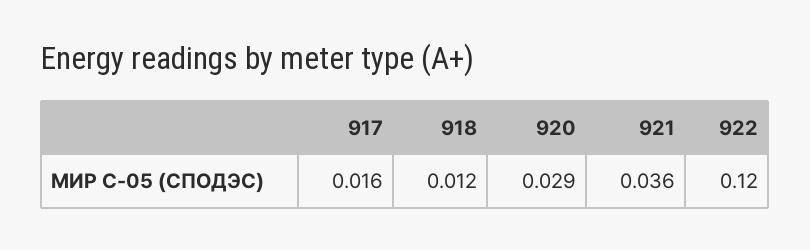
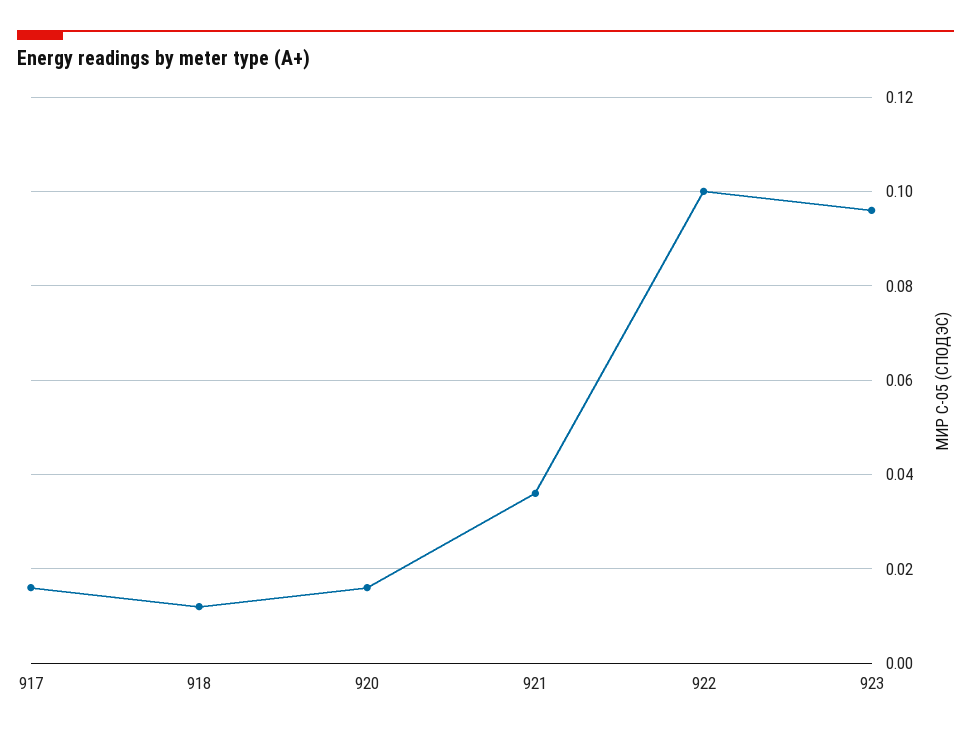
  {
    "917": 0.016,
    "918": 0.012,
-   "920": 0.029,
+   "920": 0.015,
    "921": 0.036,
-   "922": 0.12
+   "922": 0.1,
+   "923": 0.095
  }

